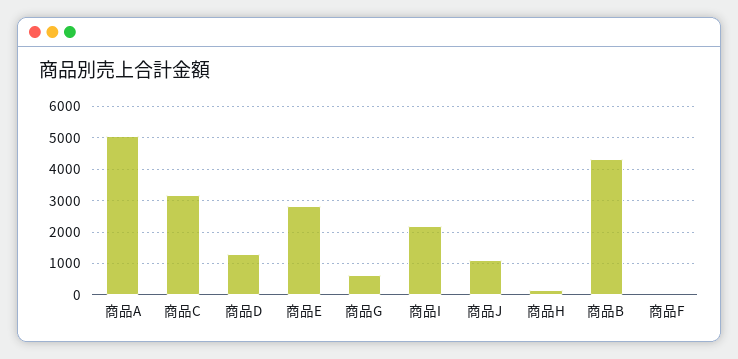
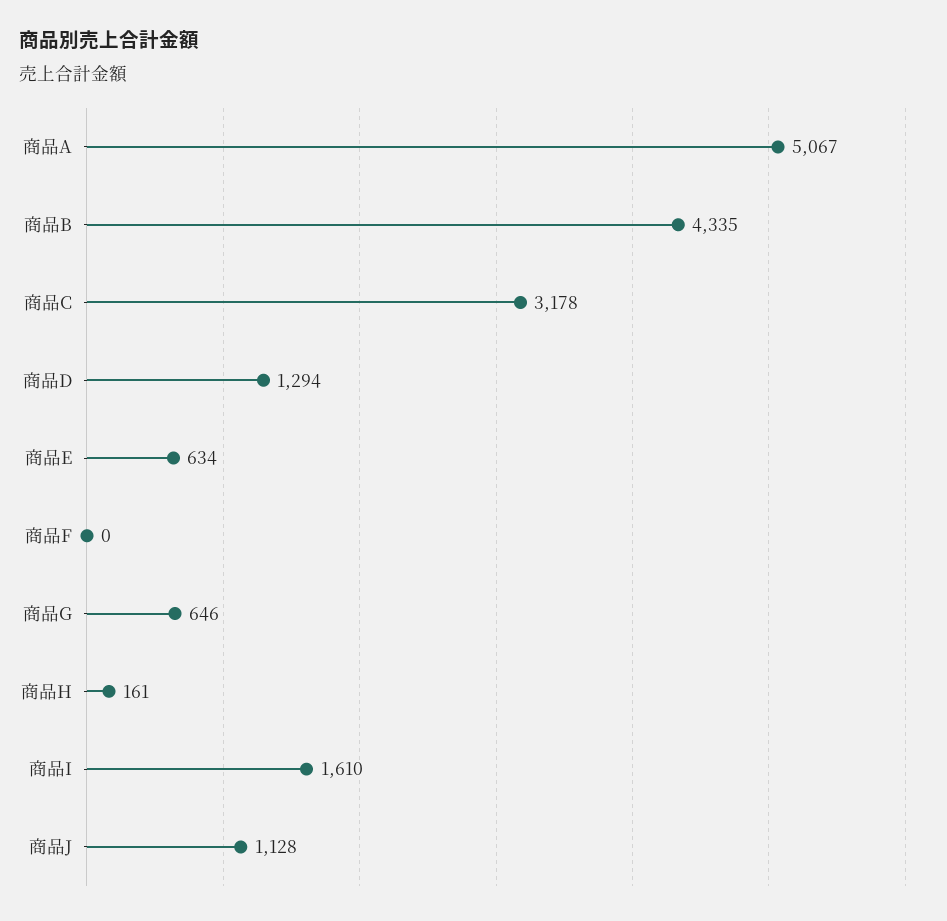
  {
    "商品A": 5067,
    "商品C": 3178,
    "商品D": 1294,
-   "商品E": 2800,
+   "商品E": 634,
    "商品G": 646,
-   "商品I": 2200,
+   "商品I": 1610,
    "商品J": 1128,
    "商品H": 161,
    "商品B": 4335,
    "商品F": 0
  }

